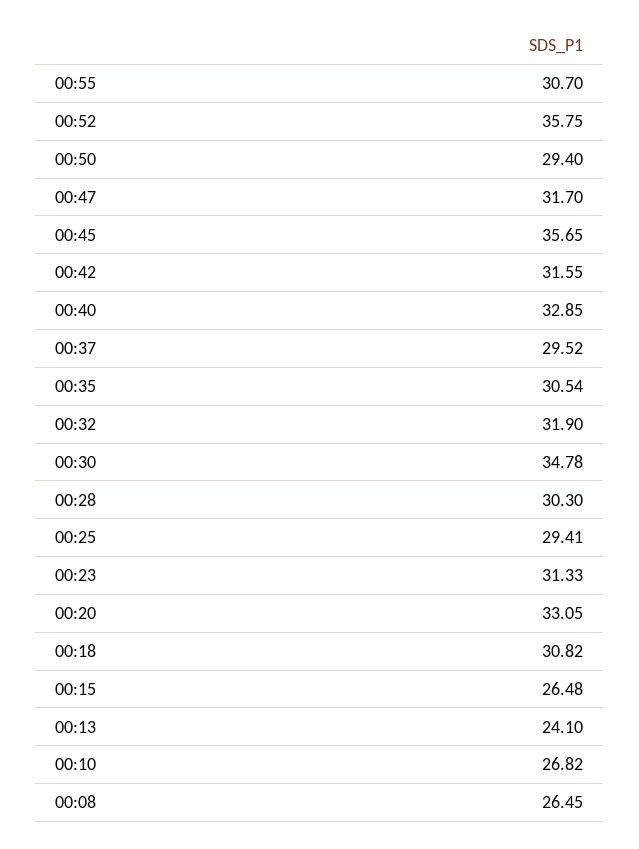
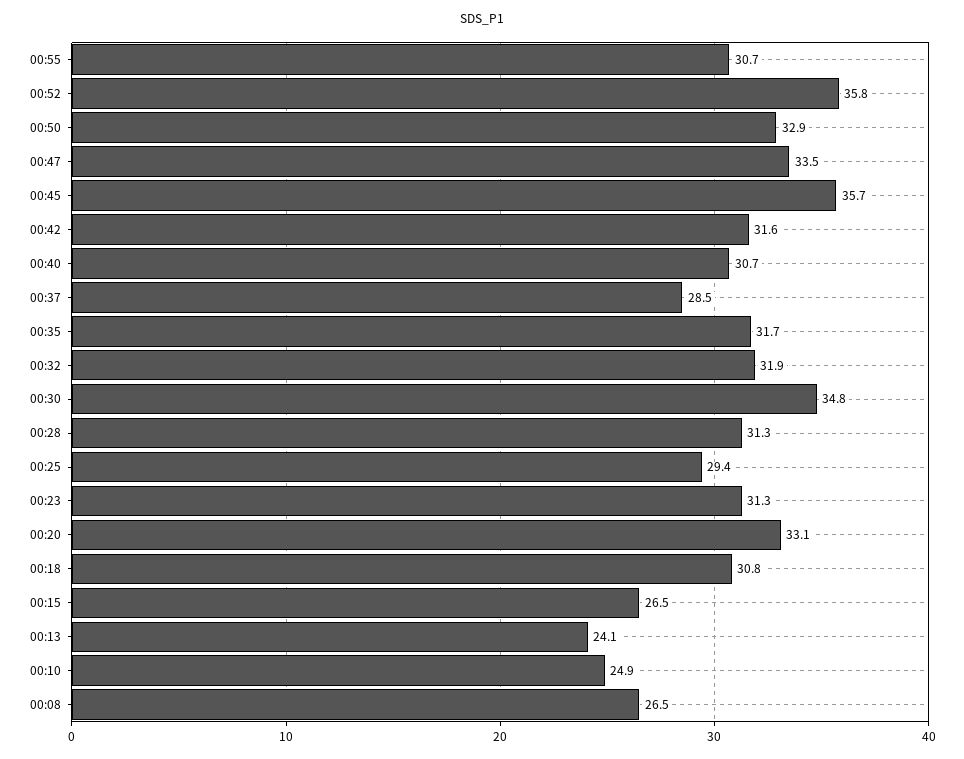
  {
    "00:55": 30.7,
    "00:52": 35.75,
-   "00:50": 29.4,
+   "00:50": 32.9,
-   "00:47": 31.7,
+   "00:47": 33.5,
    "00:45": 35.65,
    "00:42": 31.55,
-   "00:40": 32.85,
+   "00:40": 30.7,
-   "00:37": 29.52,
+   "00:37": 28.5,
-   "00:35": 30.54,
+   "00:35": 31.7,
    "00:32": 31.9,
    "00:30": 34.78,
-   "00:28": 30.3,
+   "00:28": 31.3,
    "00:25": 29.41,
    "00:23": 31.33,
    "00:20": 33.05,
    "00:18": 30.82,
    "00:15": 26.48,
    "00:13": 24.1,
-   "00:10": 26.82,
+   "00:10": 24.9,
    "00:08": 26.45
  }

